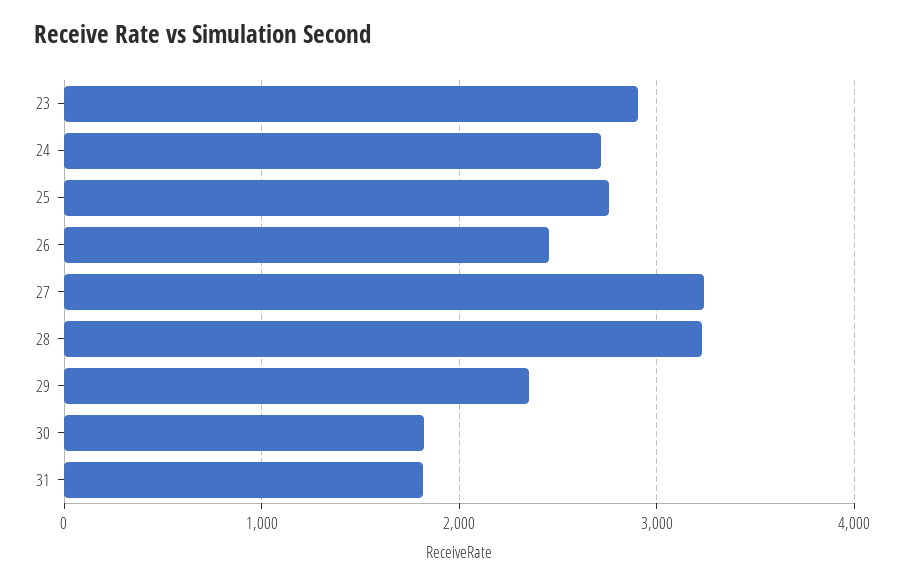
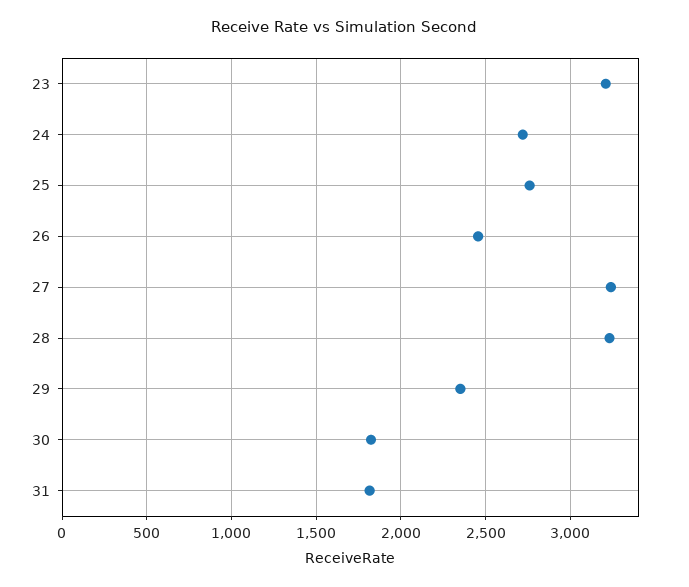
  {
-   "23": 2900,
+   "23": 3200,
    "24": 2700,
    "25": 2750,
    "26": 2450,
    "27": 3250,
    "28": 3250,
    "29": 2350,
    "30": 1800,
    "31": 1800
  }

